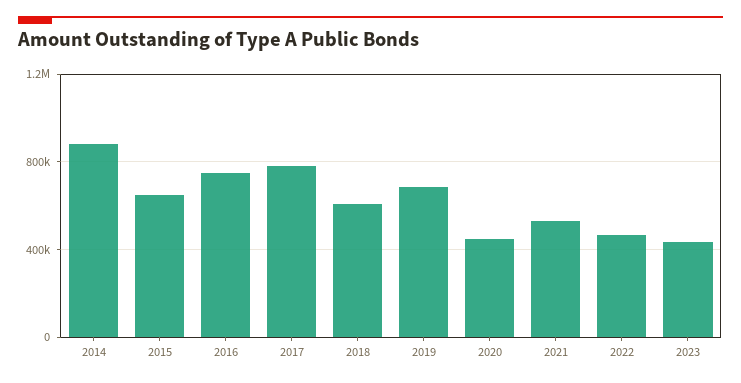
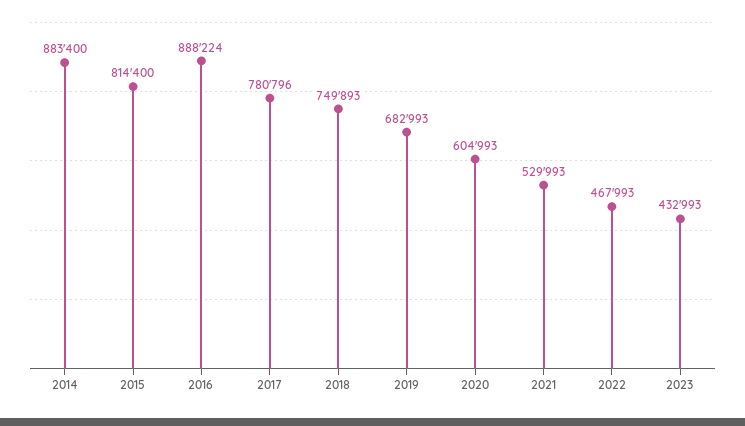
  {
    "2014": 883400,
-   "2015": 650000,
+   "2015": 814400,
-   "2016": 750000,
+   "2016": 888224,
    "2017": 780796,
-   "2018": 600000,
+   "2018": 749893,
    "2019": 682993,
-   "2020": 450000,
+   "2020": 604993,
    "2021": 529993,
    "2022": 467993,
    "2023": 432993
  }

